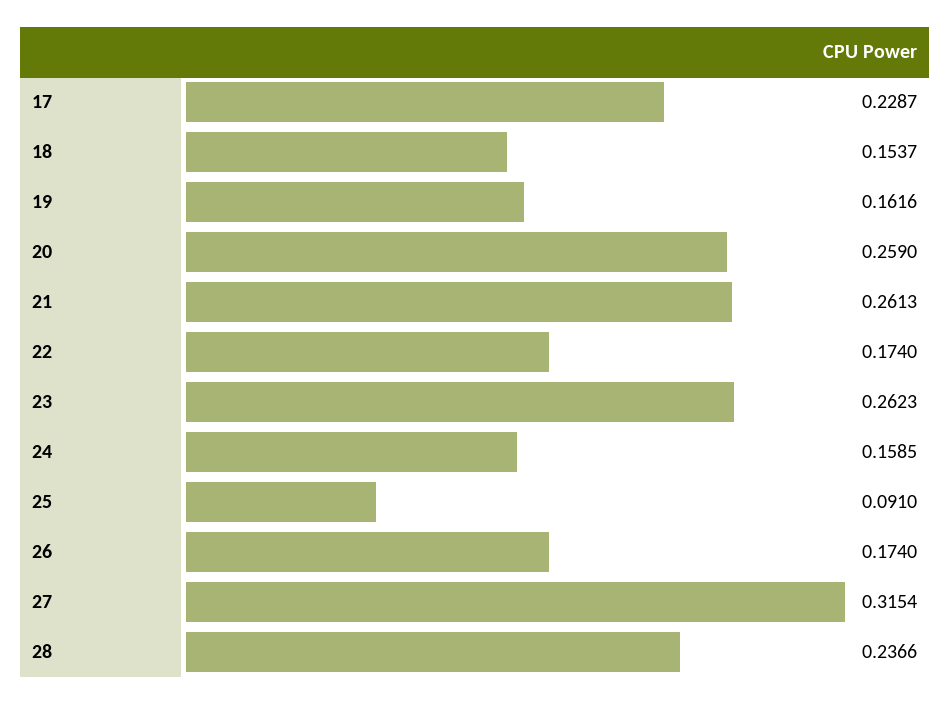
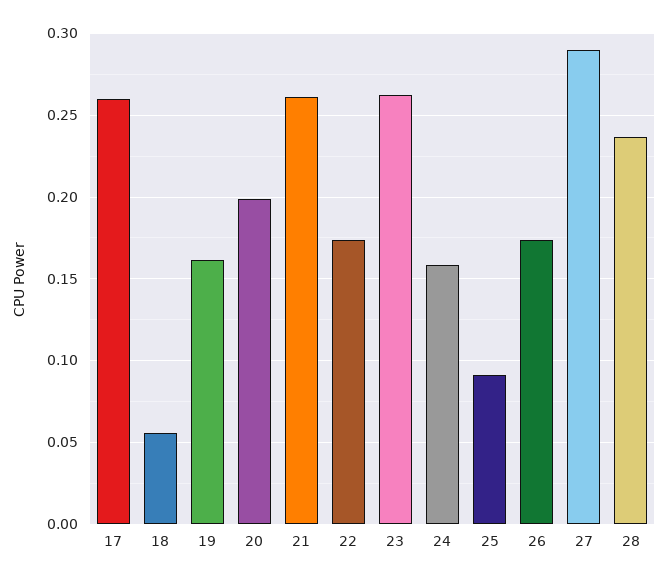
  {
-   "17": 0.2287,
+   "17": 0.26,
-   "18": 0.1537,
+   "18": 0.055,
    "19": 0.1616,
-   "20": 0.259,
+   "20": 0.2,
    "21": 0.2613,
    "22": 0.174,
    "23": 0.2623,
    "24": 0.1585,
    "25": 0.091,
    "26": 0.174,
-   "27": 0.3154,
+   "27": 0.29,
    "28": 0.2366
  }

